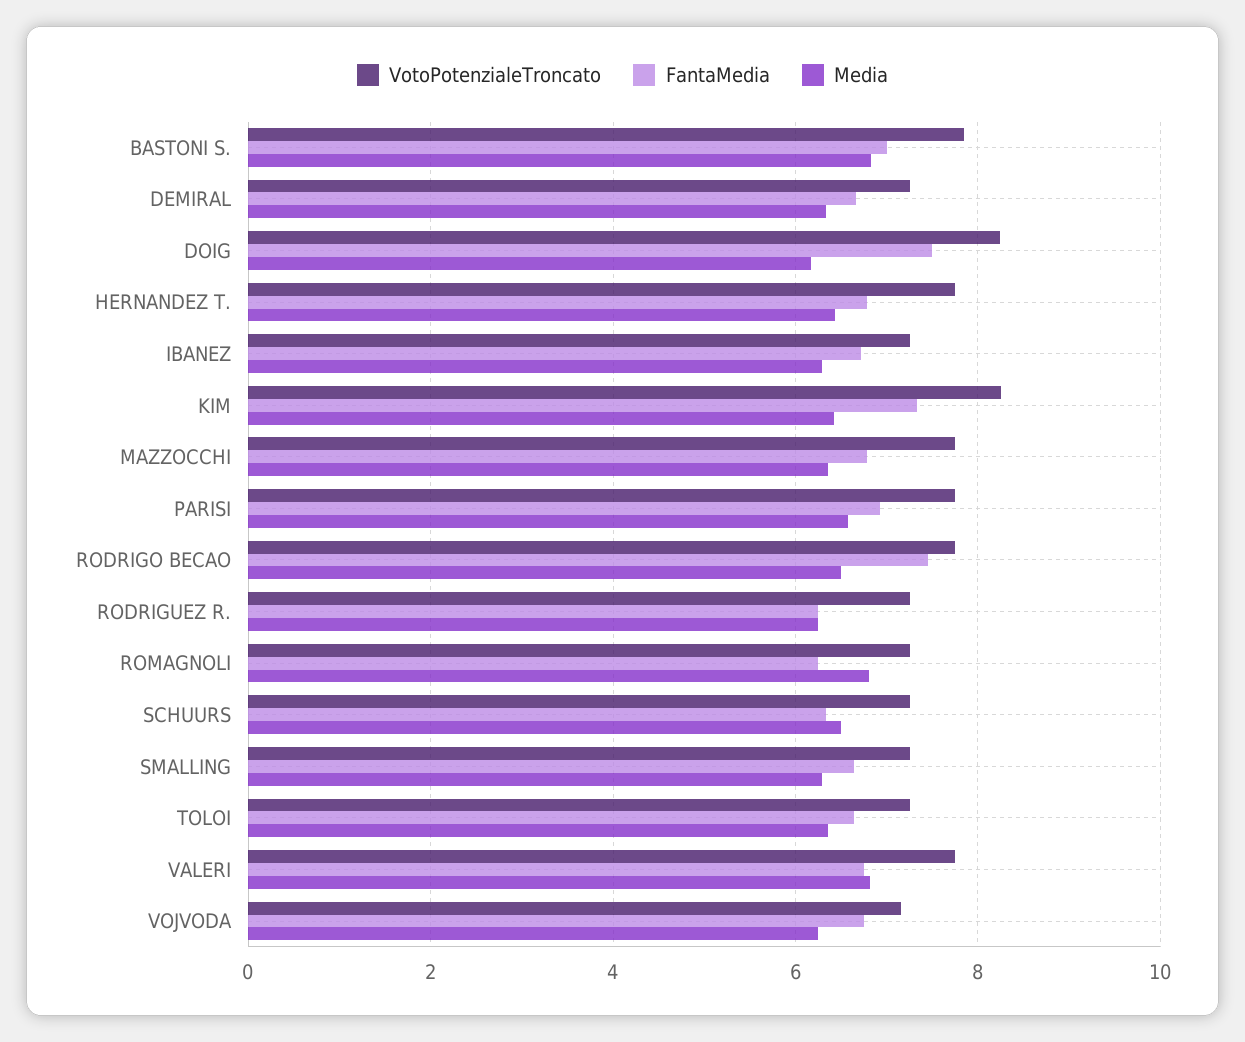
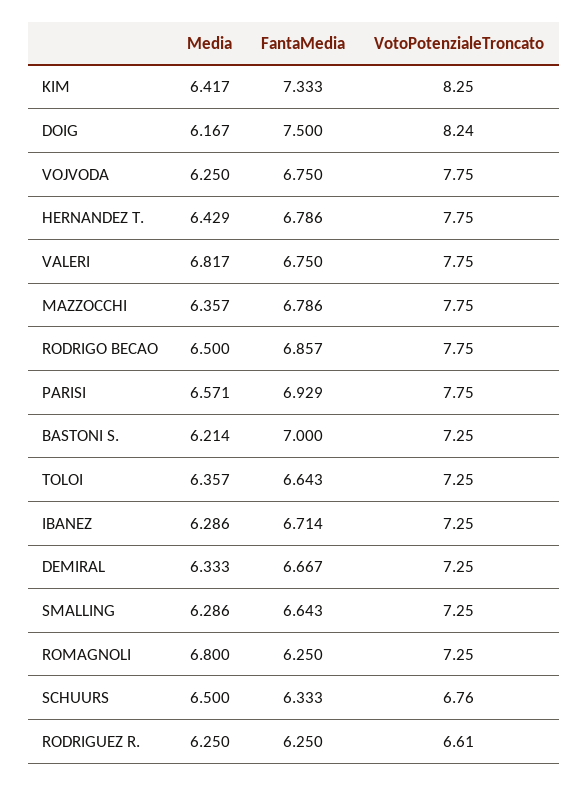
  {
    "VotoPotenzialeTroncato": {
-     "BASTONI S.": 7.8,
+     "BASTONI S.": 7.25,
      "DEMIRAL": 7.25,
      "DOIG": 8.24,
      "HERNANDEZ T.": 7.75,
      "IBANEZ": 7.25,
      "KIM": 8.25,
      "MAZZOCCHI": 7.75,
      "PARISI": 7.75,
      "RODRIGO BECAO": 7.75,
-     "RODRIGUEZ R.": 7.2,
+     "RODRIGUEZ R.": 6.61,
      "ROMAGNOLI": 7.25,
-     "SCHUURS": 7.2,
+     "SCHUURS": 6.76,
      "SMALLING": 7.25,
      "TOLOI": 7.25,
      "VALERI": 7.75,
-     "VOJVODA": 7.2
+     "VOJVODA": 7.75
    },
    "FantaMedia": {
      "BASTONI S.": 7,
      "DEMIRAL": 6.667,
      "DOIG": 7.5,
      "HERNANDEZ T.": 6.786,
      "IBANEZ": 6.714,
      "KIM": 7.333,
      "MAZZOCCHI": 6.786,
      "PARISI": 6.929,
-     "RODRIGO BECAO": 7.4,
+     "RODRIGO BECAO": 6.857,
      "RODRIGUEZ R.": 6.25,
      "ROMAGNOLI": 6.25,
      "SCHUURS": 6.333,
      "SMALLING": 6.643,
      "TOLOI": 6.643,
      "VALERI": 6.75,
      "VOJVODA": 6.75
    },
    "Media": {
-     "BASTONI S.": 6.8,
+     "BASTONI S.": 6.214,
      "DEMIRAL": 6.333,
      "DOIG": 6.167,
      "HERNANDEZ T.": 6.429,
      "IBANEZ": 6.286,
      "KIM": 6.417,
      "MAZZOCCHI": 6.357,
      "PARISI": 6.571,
      "RODRIGO BECAO": 6.5,
      "RODRIGUEZ R.": 6.25,
      "ROMAGNOLI": 6.8,
      "SCHUURS": 6.5,
      "SMALLING": 6.286,
      "TOLOI": 6.357,
      "VALERI": 6.817,
      "VOJVODA": 6.25
    }
  }

